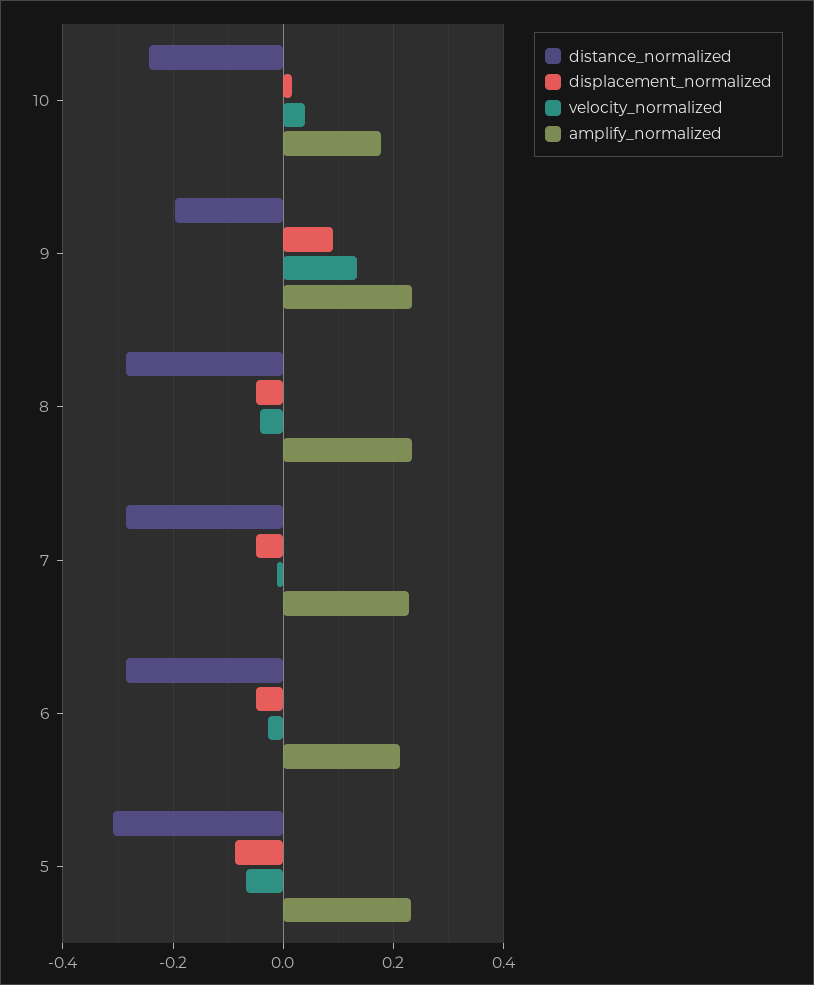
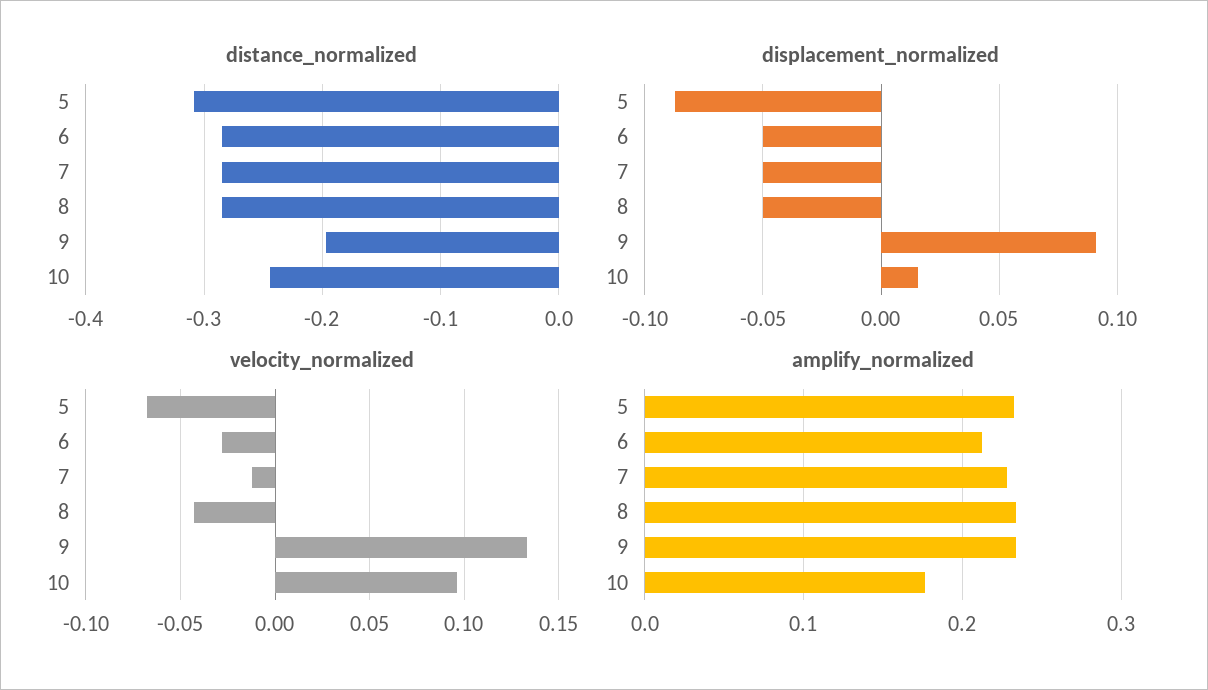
  {
    "distance_normalized": {
      "10": -0.24,
      "9": -0.2,
      "8": -0.29,
      "7": -0.29,
      "6": -0.29,
      "5": -0.31
    },
    "displacement_normalized": {
      "10": 0.015,
      "9": 0.09,
      "8": -0.05,
      "7": -0.05,
      "6": -0.05,
      "5": -0.085
    },
    "velocity_normalized": {
-     "10": 0.04,
+     "10": 0.095,
      "9": 0.135,
      "8": -0.045,
      "7": -0.01,
      "6": -0.03,
      "5": -0.07
    },
    "amplify_normalized": {
      "10": 0.18,
      "9": 0.23,
      "8": 0.23,
      "7": 0.23,
      "6": 0.21,
      "5": 0.23
    }
  }

